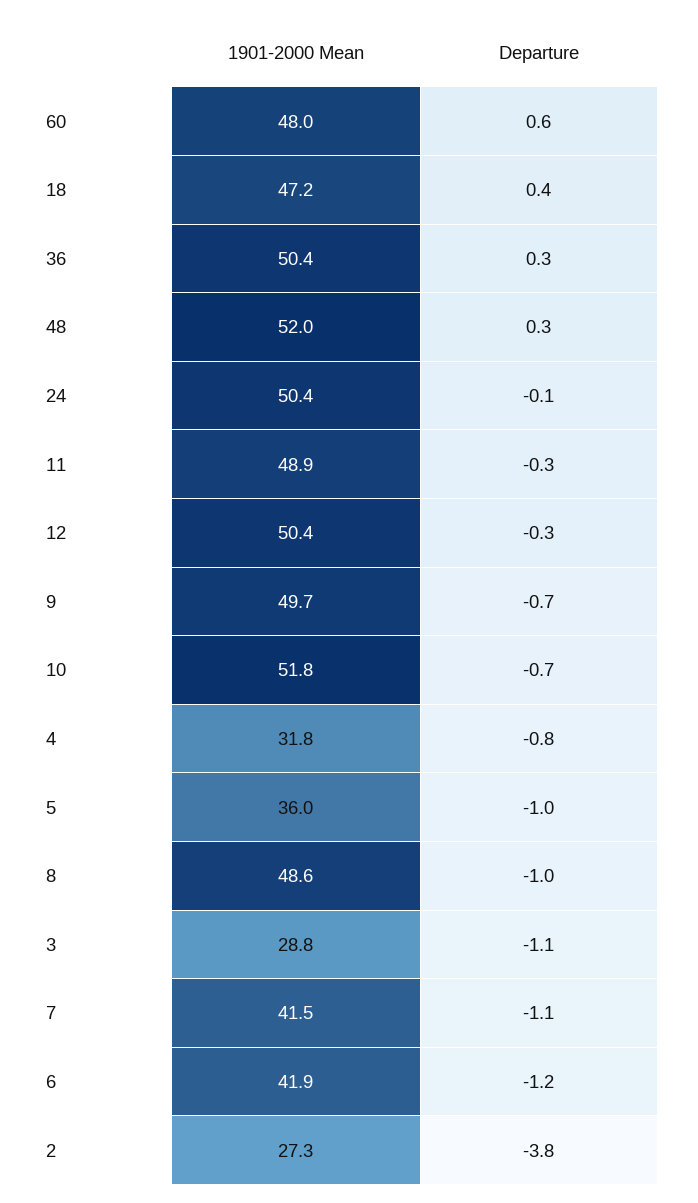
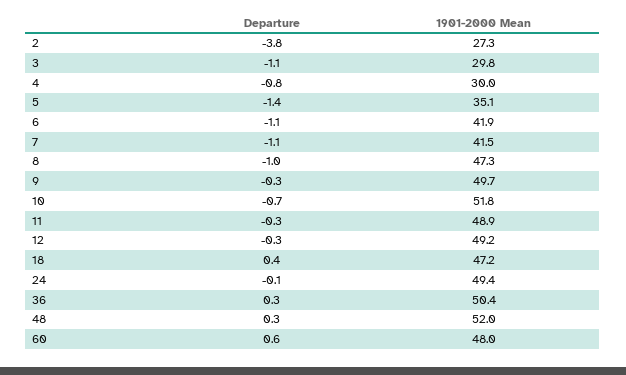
  {
    "1901-2000 Mean": {
      "60": 48,
      "18": 47.2,
      "36": 50.4,
      "48": 52,
-     "24": 50.4,
+     "24": 49.4,
      "11": 48.9,
-     "12": 50.4,
+     "12": 49.2,
      "9": 49.7,
      "10": 51.8,
-     "4": 31.8,
+     "4": 30,
-     "5": 36,
+     "5": 35.1,
-     "8": 48.6,
+     "8": 47.3,
-     "3": 28.8,
+     "3": 29.8,
      "7": 41.5,
      "6": 41.9,
      "2": 27.3
    },
    "Departure": {
      "60": 0.6,
      "18": 0.4,
      "36": 0.3,
      "48": 0.3,
      "24": -0.1,
      "11": -0.3,
      "12": -0.3,
-     "9": -0.7,
+     "9": -0.3,
      "10": -0.7,
      "4": -0.8,
-     "5": -1,
+     "5": -1.4,
      "8": -1,
      "3": -1.1,
      "7": -1.1,
-     "6": -1.2,
+     "6": -1.1,
      "2": -3.8
    }
  }

